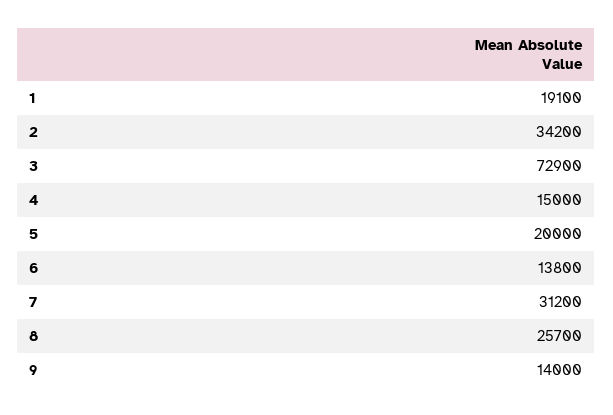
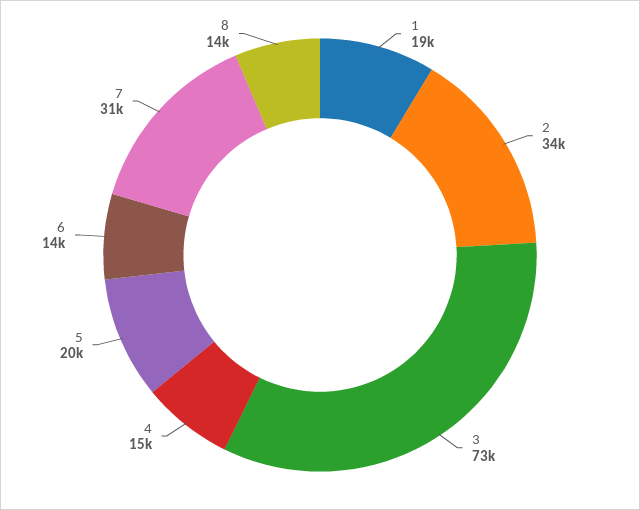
  {
    "1": 19100,
    "2": 34200,
    "3": 72900,
    "4": 15000,
    "5": 20000,
    "6": 13800,
    "7": 31200,
-   "8": 25700,
+   "8": 14000
-   "9": 14000
  }

